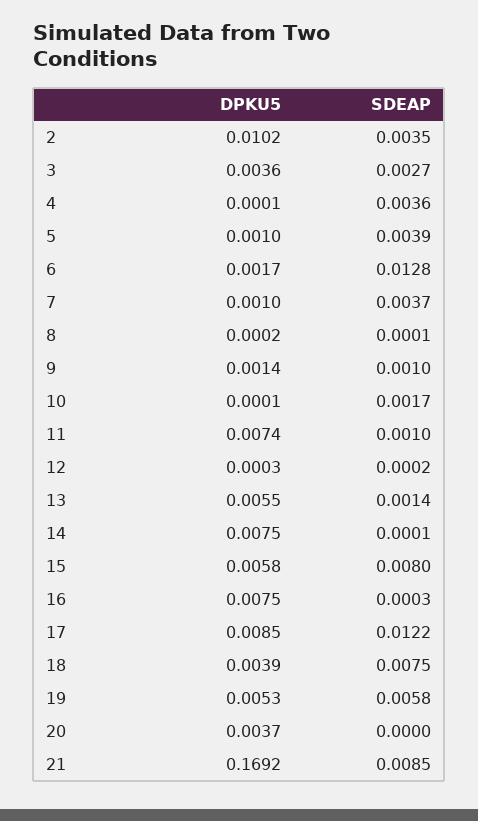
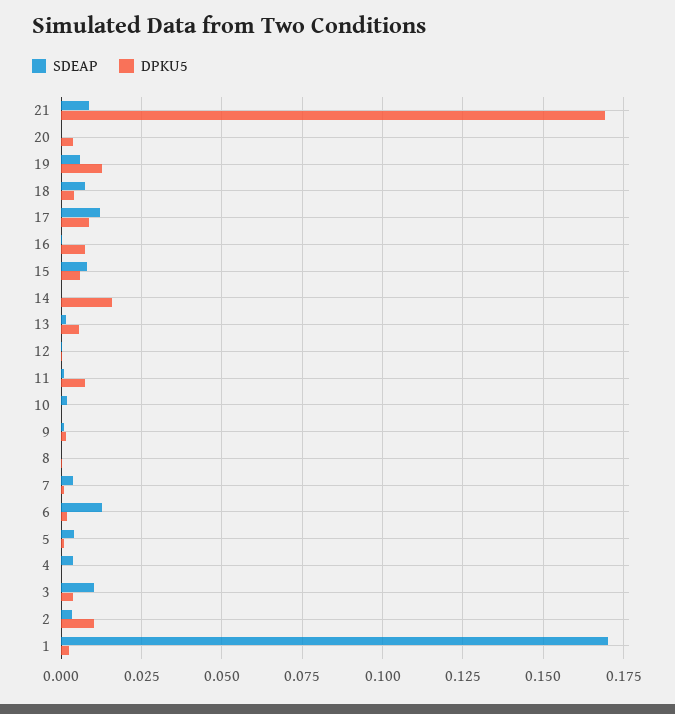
  {
    "DPKU5": {
      "2": 0.0102,
      "3": 0.0036,
      "4": 0.0001,
      "5": 0.001,
      "6": 0.0017,
      "7": 0.001,
      "8": 0.0002,
      "9": 0.0014,
      "10": 0.0001,
      "11": 0.0074,
      "12": 0.0003,
      "13": 0.0055,
-     "14": 0.0075,
+     "14": 0.015,
      "15": 0.0058,
      "16": 0.0075,
      "17": 0.0085,
      "18": 0.0039,
-     "19": 0.0053,
+     "19": 0.0125,
      "20": 0.0037,
-     "21": 0.1692
+     "21": 0.1692,
+     "1": 0.0025
    },
    "SDEAP": {
      "2": 0.0035,
-     "3": 0.0027,
+     "3": 0.01,
      "4": 0.0036,
      "5": 0.0039,
      "6": 0.0128,
      "7": 0.0037,
      "8": 0.0001,
      "9": 0.001,
      "10": 0.0017,
      "11": 0.001,
      "12": 0.0002,
      "13": 0.0014,
      "14": 0.0001,
      "15": 0.008,
      "16": 0.0003,
      "17": 0.0122,
      "18": 0.0075,
      "19": 0.0058,
      "20": 0,
-     "21": 0.0085
+     "21": 0.0085,
+     "1": 0.17
    }
  }

